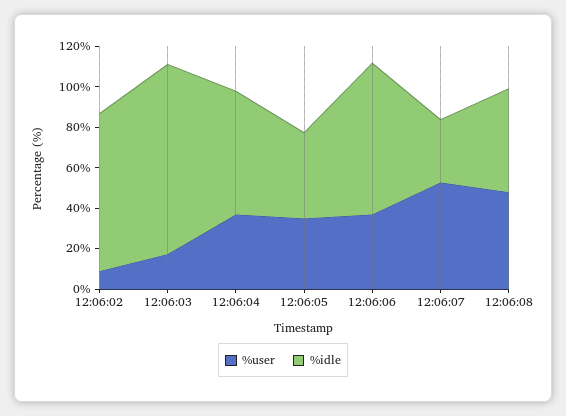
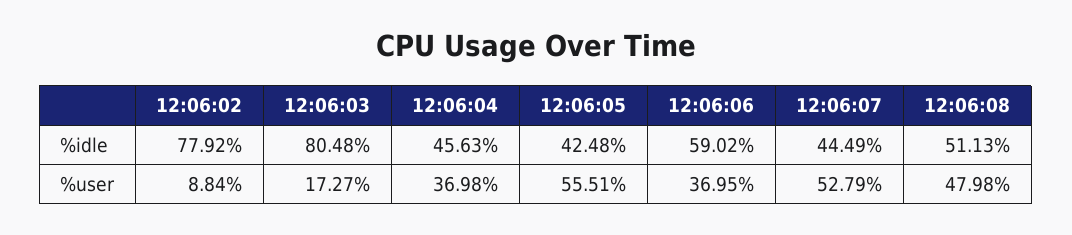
  {
    "%user": {
      "12:06:02": 8.84,
      "12:06:03": 17.27,
      "12:06:04": 36.98,
-     "12:06:05": 35,
+     "12:06:05": 55.51,
      "12:06:06": 36.95,
      "12:06:07": 52.79,
      "12:06:08": 47.98
    },
    "%idle": {
      "12:06:02": 77.92,
-     "12:06:03": 95,
+     "12:06:03": 80.48,
-     "12:06:04": 60,
+     "12:06:04": 45.63,
      "12:06:05": 42.48,
-     "12:06:06": 75,
+     "12:06:06": 59.02,
-     "12:06:07": 30,
+     "12:06:07": 44.49,
      "12:06:08": 51.13
    }
  }

